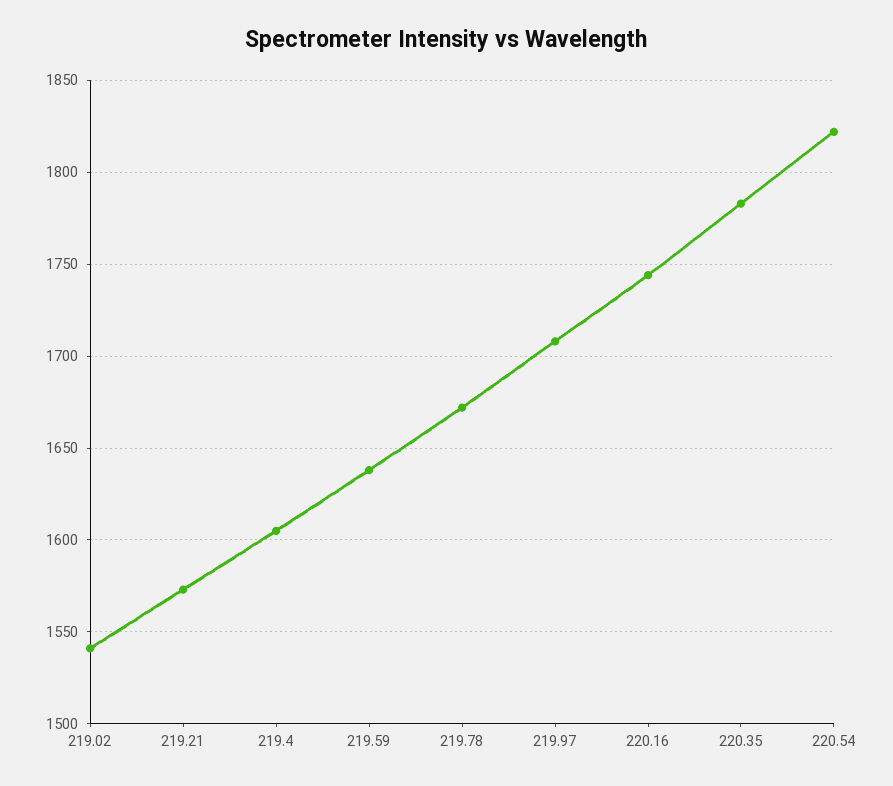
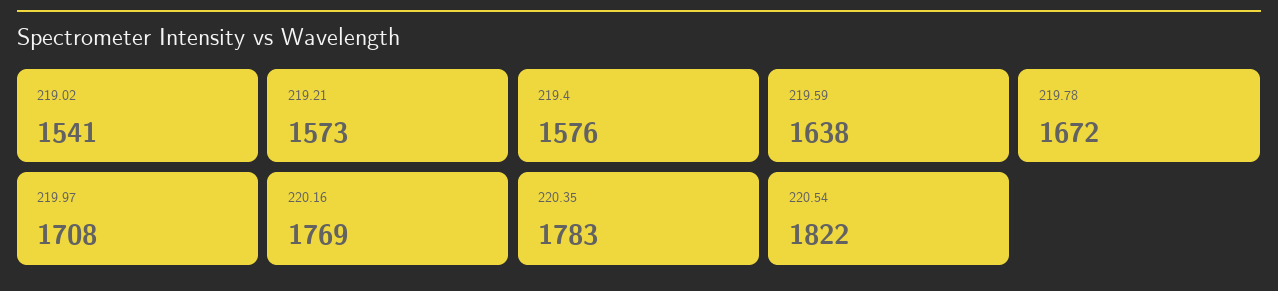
  {
    "219.02": 1541,
    "219.21": 1573,
-   "219.4": 1605,
+   "219.4": 1576,
    "219.59": 1638,
    "219.78": 1672,
    "219.97": 1708,
-   "220.16": 1745,
+   "220.16": 1769,
    "220.35": 1783,
    "220.54": 1822
  }

